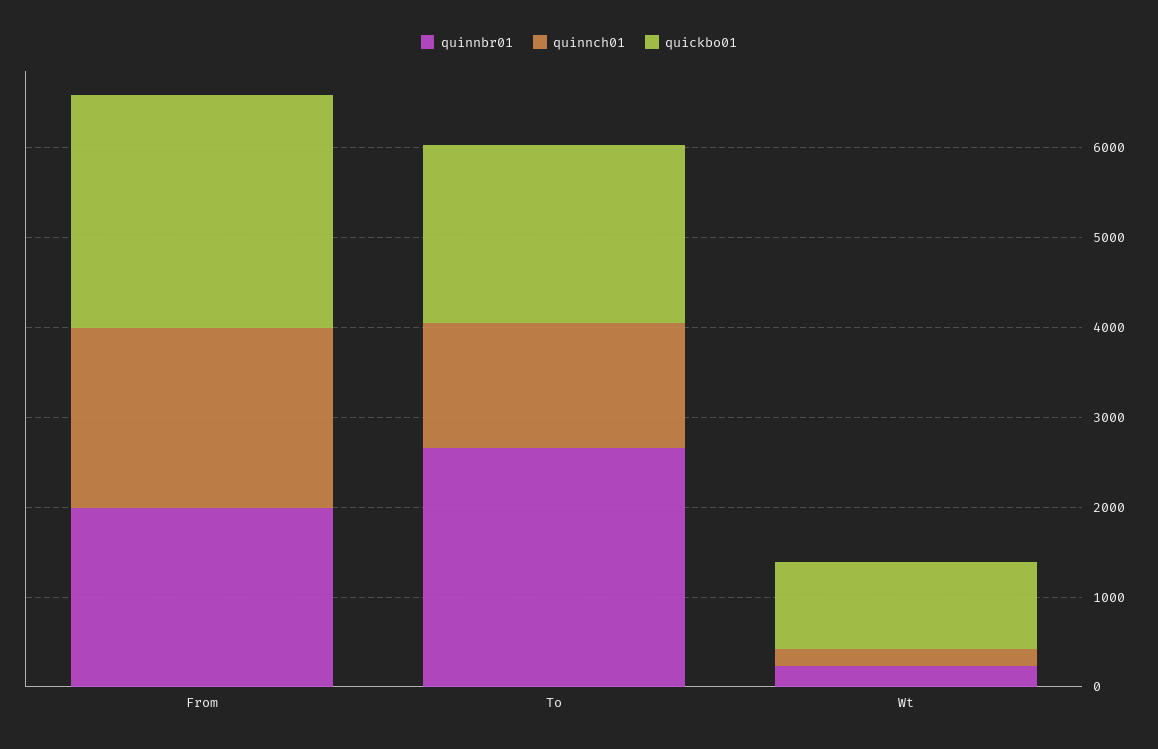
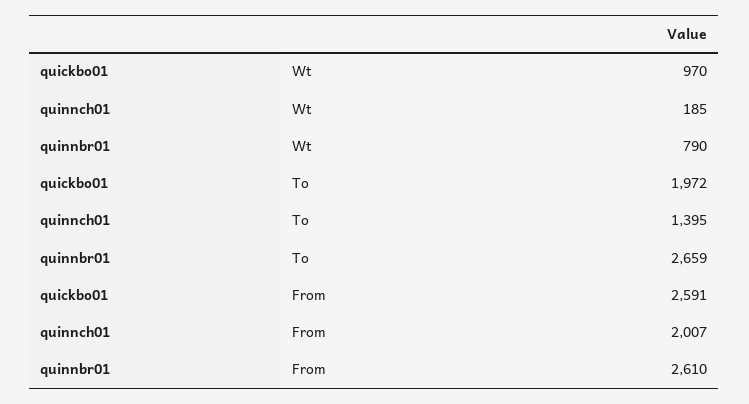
  {
    "quinnbr01": {
-     "From": 2000,
+     "From": 2610,
      "To": 2659,
-     "Wt": 200
+     "Wt": 790
    },
    "quinnch01": {
      "From": 2007,
      "To": 1395,
      "Wt": 185
    },
    "quickbo01": {
      "From": 2591,
      "To": 1972,
      "Wt": 970
    }
  }

